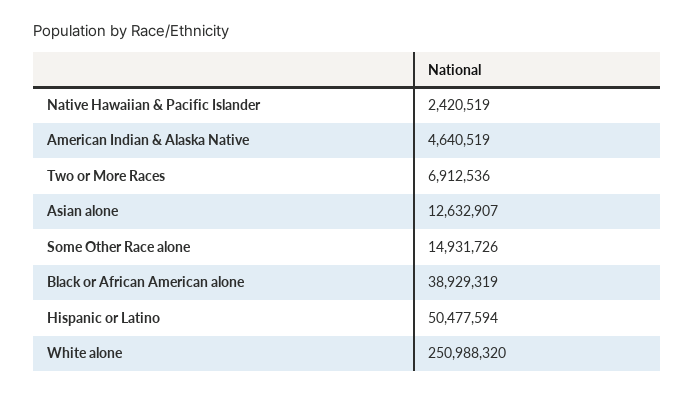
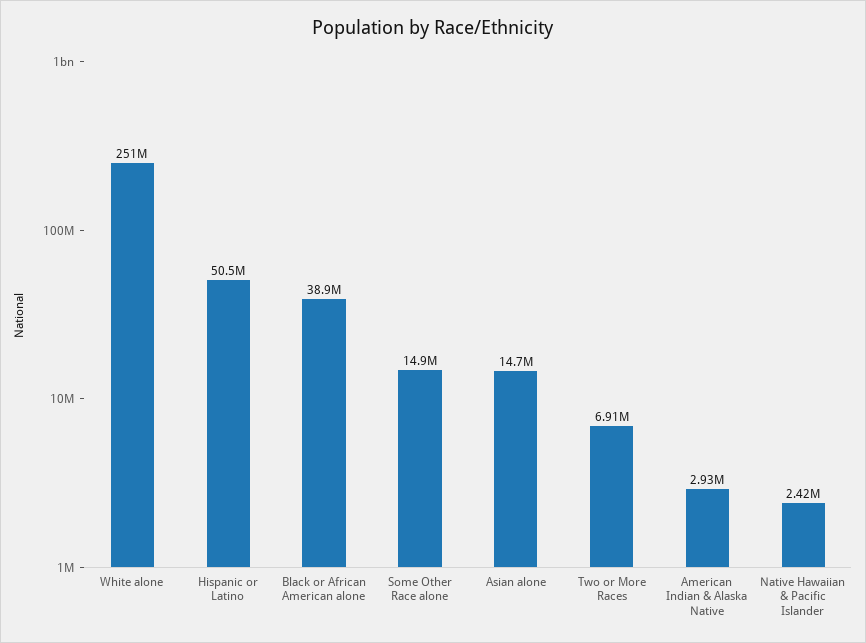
  {
    "Native Hawaiian & Pacific Islander": 2420519,
-   "American Indian & Alaska Native": 4640519,
+   "American Indian & Alaska Native": 2930000,
    "Two or More Races": 6912536,
-   "Asian alone": 12632907,
+   "Asian alone": 14700000,
    "Some Other Race alone": 14931726,
    "Black or African American alone": 38929319,
    "Hispanic or Latino": 50477594,
    "White alone": 250988320
  }

